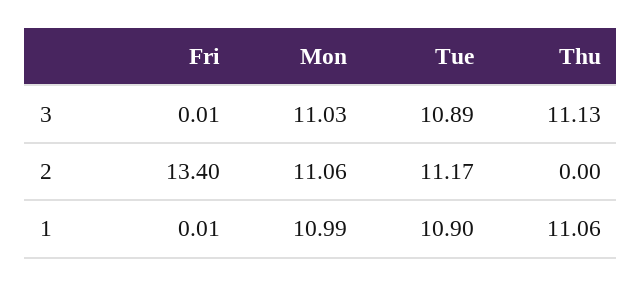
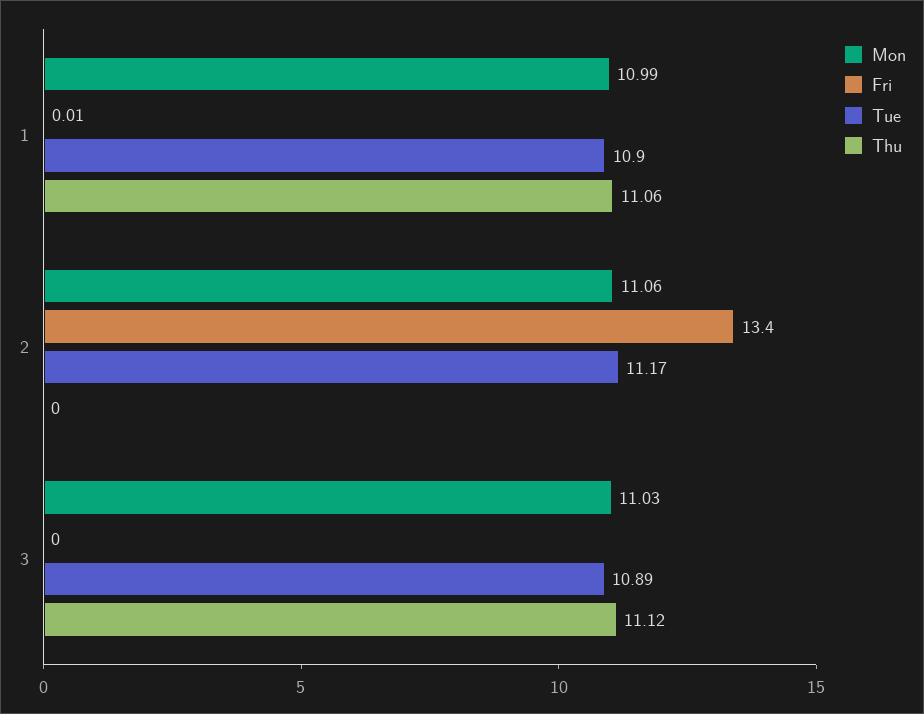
  {
    "Fri": {
-     "3": 0.01,
+     "3": 0,
      "2": 13.4,
      "1": 0.01
    },
    "Mon": {
      "3": 11.03,
      "2": 11.06,
      "1": 10.99
    },
    "Tue": {
      "3": 10.89,
      "2": 11.17,
      "1": 10.9
    },
    "Thu": {
-     "3": 11.13,
+     "3": 11.12,
      "2": 0,
      "1": 11.06
    }
  }

